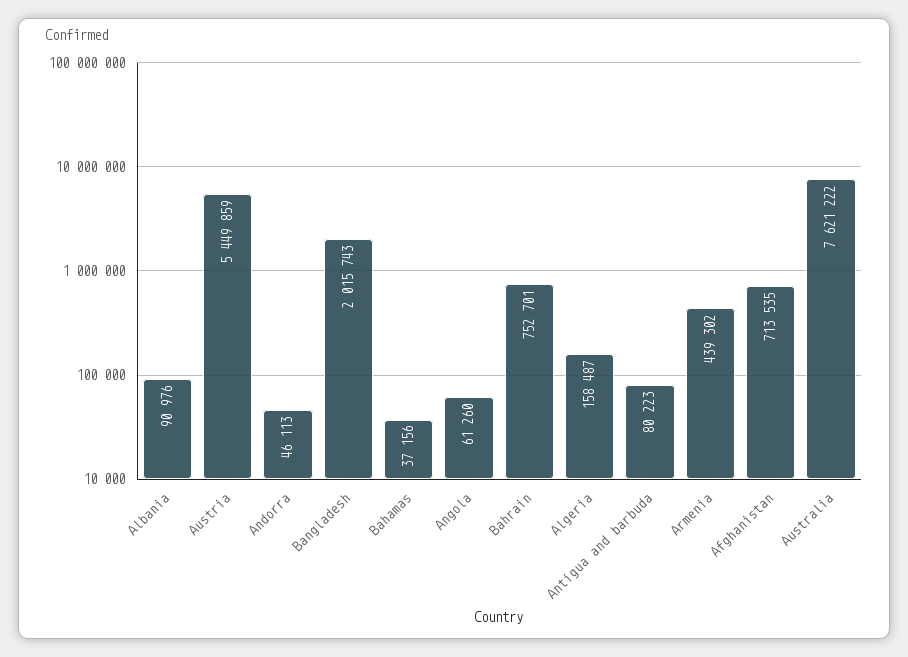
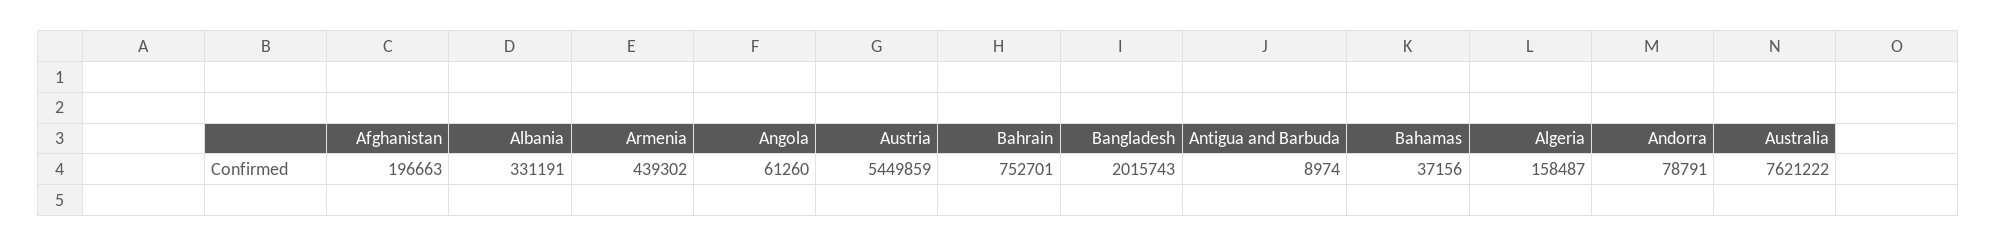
  {
-   "Albania": 90976,
+   "Albania": 331191,
    "Austria": 5449859,
-   "Andorra": 46113,
+   "Andorra": 78791,
    "Bangladesh": 2015743,
    "Bahamas": 37156,
    "Angola": 61260,
    "Bahrain": 752701,
    "Algeria": 158487,
-   "Antigua and barbuda": 80223,
+   "Antigua and barbuda": 8974,
    "Armenia": 439302,
-   "Afghanistan": 713535,
+   "Afghanistan": 196663,
    "Australia": 7621222
  }

